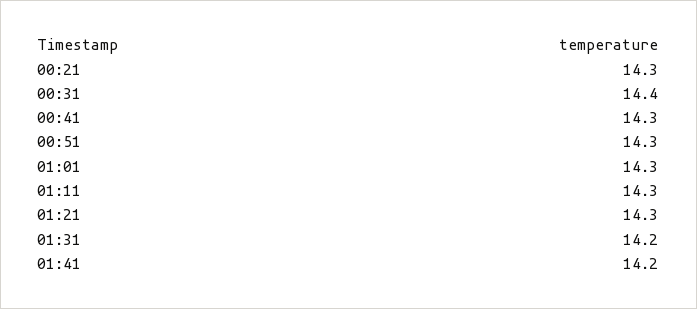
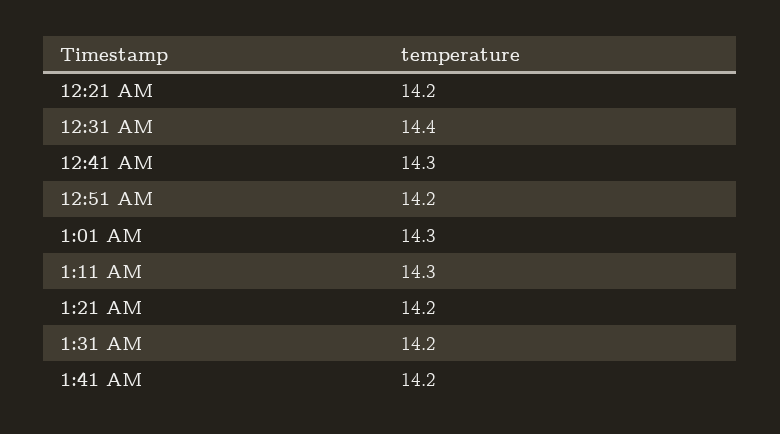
  {
-   "00:21": 14.3,
+   "00:21": 14.2,
    "00:31": 14.4,
    "00:41": 14.3,
-   "00:51": 14.3,
+   "00:51": 14.2,
    "01:01": 14.3,
    "01:11": 14.3,
-   "01:21": 14.3,
+   "01:21": 14.2,
    "01:31": 14.2,
    "01:41": 14.2
  }

